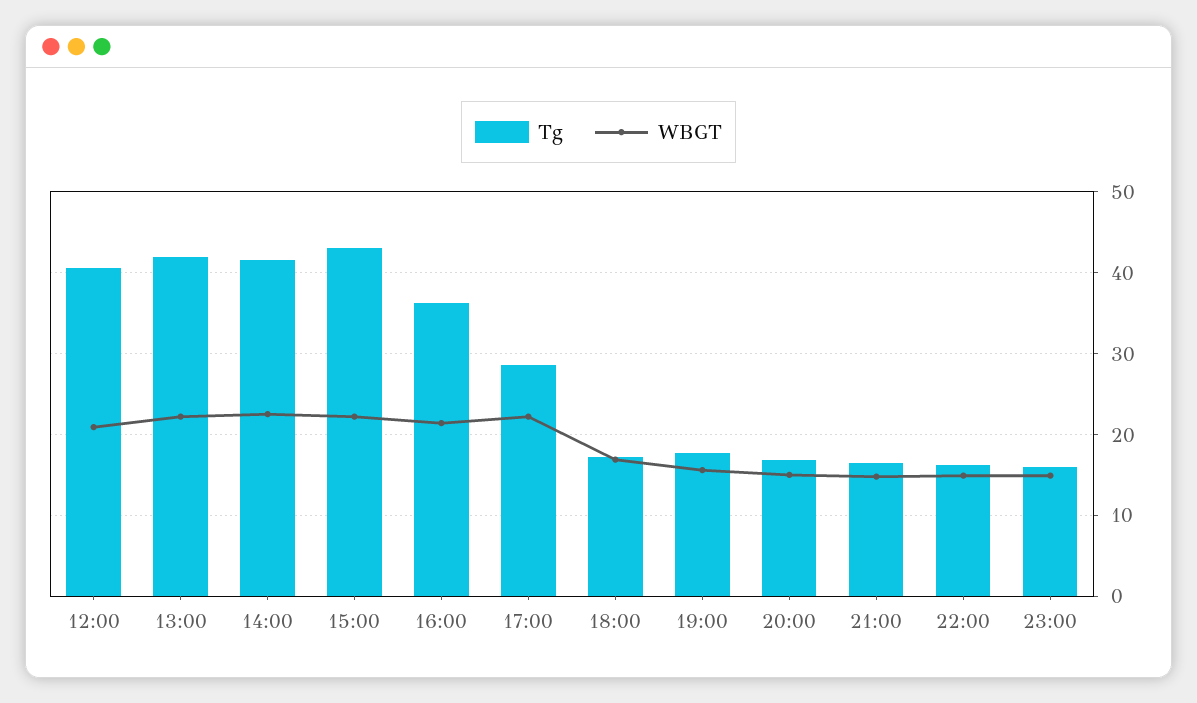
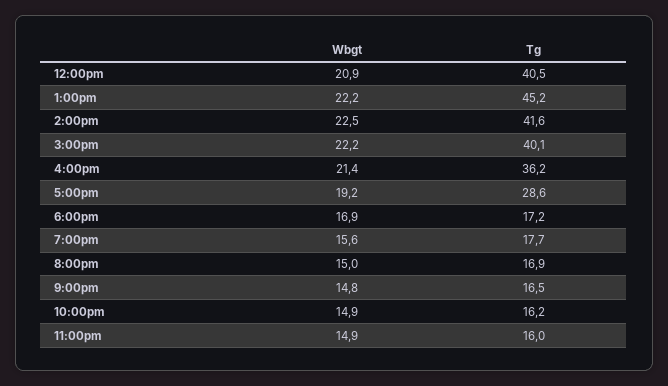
  {
    "Tg": {
      "12:00": 40.5,
-     "13:00": 42,
+     "13:00": 45.2,
      "14:00": 41.6,
-     "15:00": 43,
+     "15:00": 40.1,
      "16:00": 36.2,
      "17:00": 28.6,
      "18:00": 17.2,
      "19:00": 17.7,
      "20:00": 16.9,
      "21:00": 16.5,
      "22:00": 16.2,
      "23:00": 16
    },
    "WBGT": {
      "12:00": 20.9,
      "13:00": 22.2,
      "14:00": 22.5,
      "15:00": 22.2,
      "16:00": 21.4,
-     "17:00": 22,
+     "17:00": 19.2,
      "18:00": 16.9,
      "19:00": 15.6,
      "20:00": 15,
      "21:00": 14.8,
      "22:00": 14.9,
      "23:00": 14.9
    }
  }

